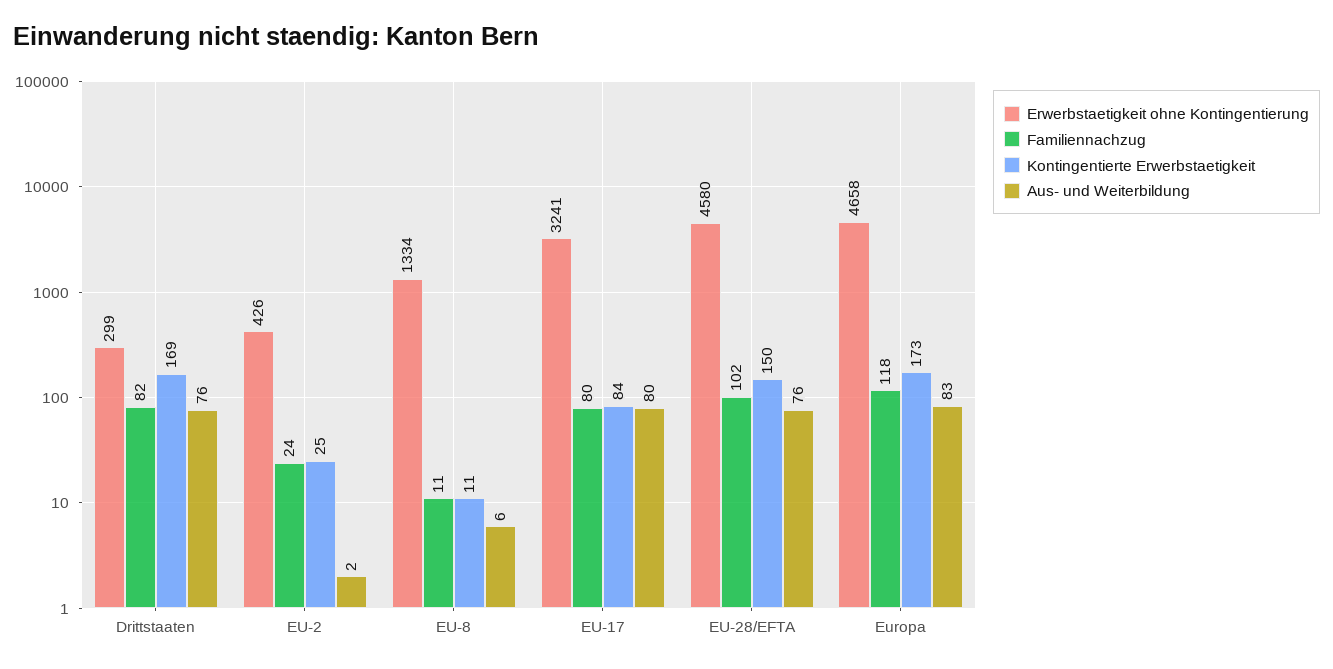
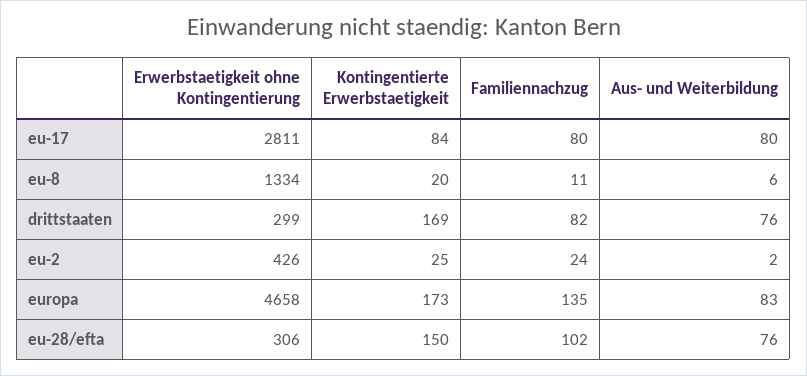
  {
    "Erwerbstaetigkeit ohne Kontingentierung": {
      "Drittstaaten": 299,
      "EU-2": 426,
      "EU-8": 1334,
-     "EU-17": 3241,
+     "EU-17": 2811,
-     "EU-28/EFTA": 4580,
+     "EU-28/EFTA": 306,
      "Europa": 4658
    },
    "Familiennachzug": {
      "Drittstaaten": 82,
      "EU-2": 24,
      "EU-8": 11,
      "EU-17": 80,
      "EU-28/EFTA": 102,
-     "Europa": 118
+     "Europa": 135
    },
    "Kontingentierte Erwerbstaetigkeit": {
      "Drittstaaten": 169,
      "EU-2": 25,
-     "EU-8": 11,
+     "EU-8": 20,
      "EU-17": 84,
      "EU-28/EFTA": 150,
      "Europa": 173
    },
    "Aus- und Weiterbildung": {
      "Drittstaaten": 76,
      "EU-2": 2,
      "EU-8": 6,
      "EU-17": 80,
      "EU-28/EFTA": 76,
      "Europa": 83
    }
  }

